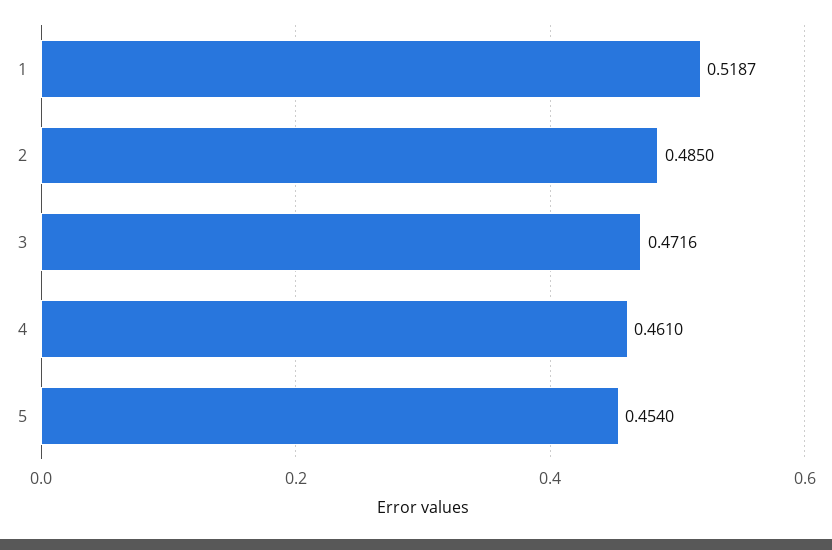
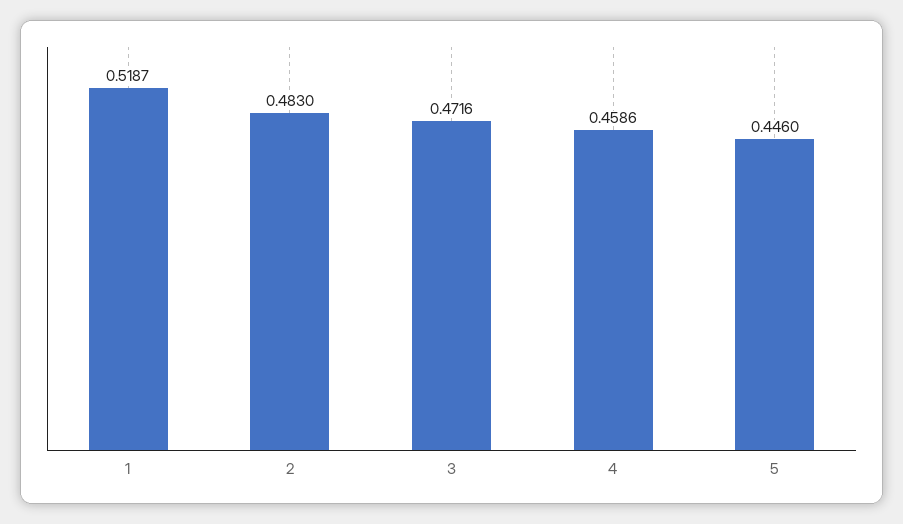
  {
    "1": 0.5187,
-   "2": 0.485,
+   "2": 0.483,
    "3": 0.4716,
-   "4": 0.461,
+   "4": 0.4586,
-   "5": 0.454
+   "5": 0.446
  }

